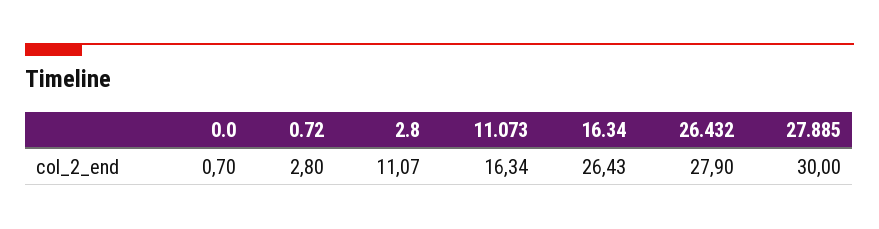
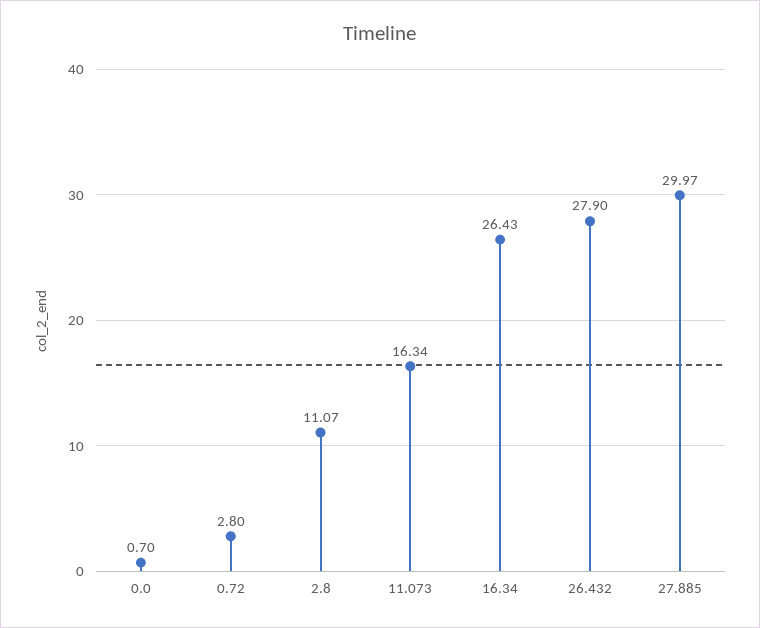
  {
    "0.0": 0.7,
    "0.72": 2.8,
    "2.8": 11.07,
    "11.073": 16.34,
    "16.34": 26.43,
    "26.432": 27.9,
-   "27.885": 30
+   "27.885": 29.97
  }

